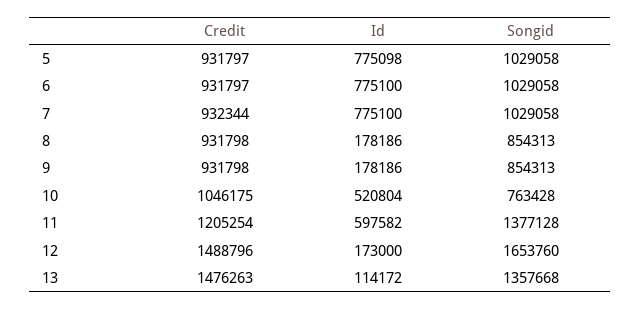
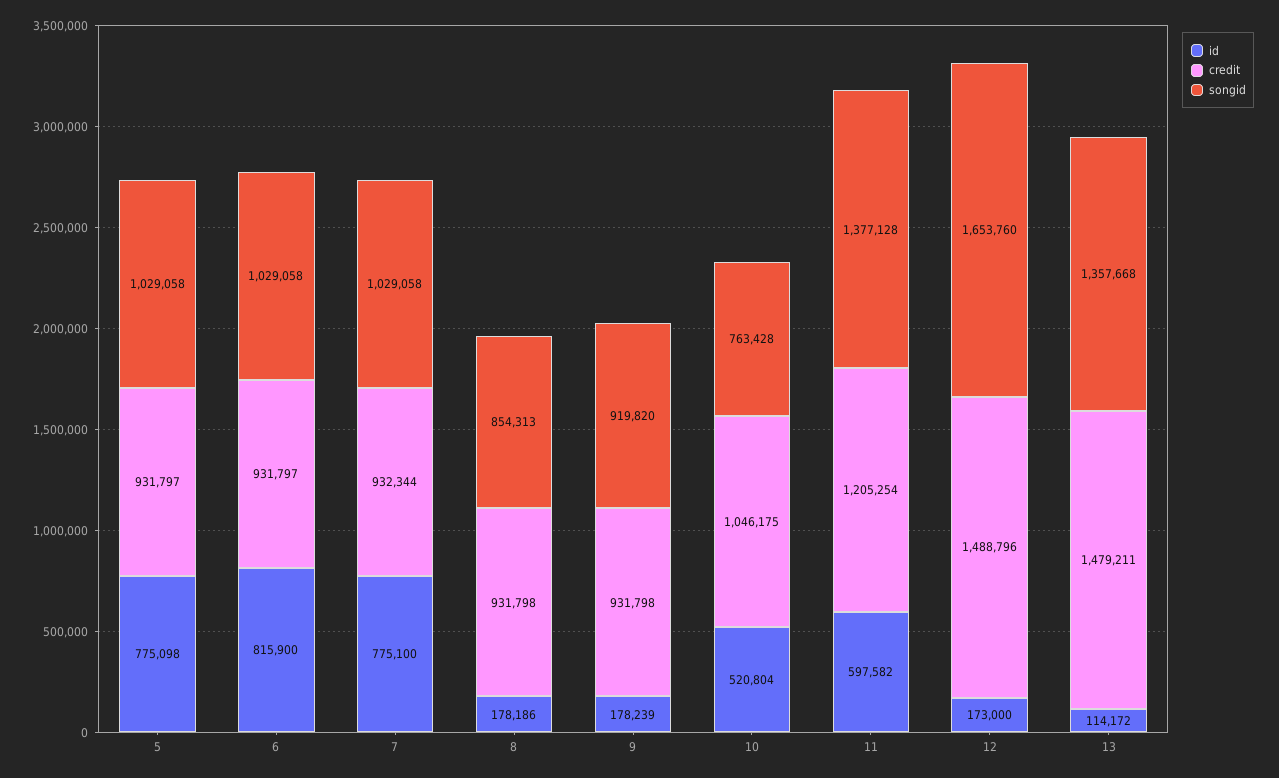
  {
    "Credit": {
      "5": 931797,
      "6": 931797,
      "7": 932344,
      "8": 931798,
      "9": 931798,
      "10": 1046175,
      "11": 1205254,
      "12": 1488796,
-     "13": 1476263
+     "13": 1479211
    },
    "Id": {
      "5": 775098,
-     "6": 775100,
+     "6": 815900,
      "7": 775100,
      "8": 178186,
-     "9": 178186,
+     "9": 178239,
      "10": 520804,
      "11": 597582,
      "12": 173000,
      "13": 114172
    },
    "Songid": {
      "5": 1029058,
      "6": 1029058,
      "7": 1029058,
      "8": 854313,
-     "9": 854313,
+     "9": 919820,
      "10": 763428,
      "11": 1377128,
      "12": 1653760,
      "13": 1357668
    }
  }

